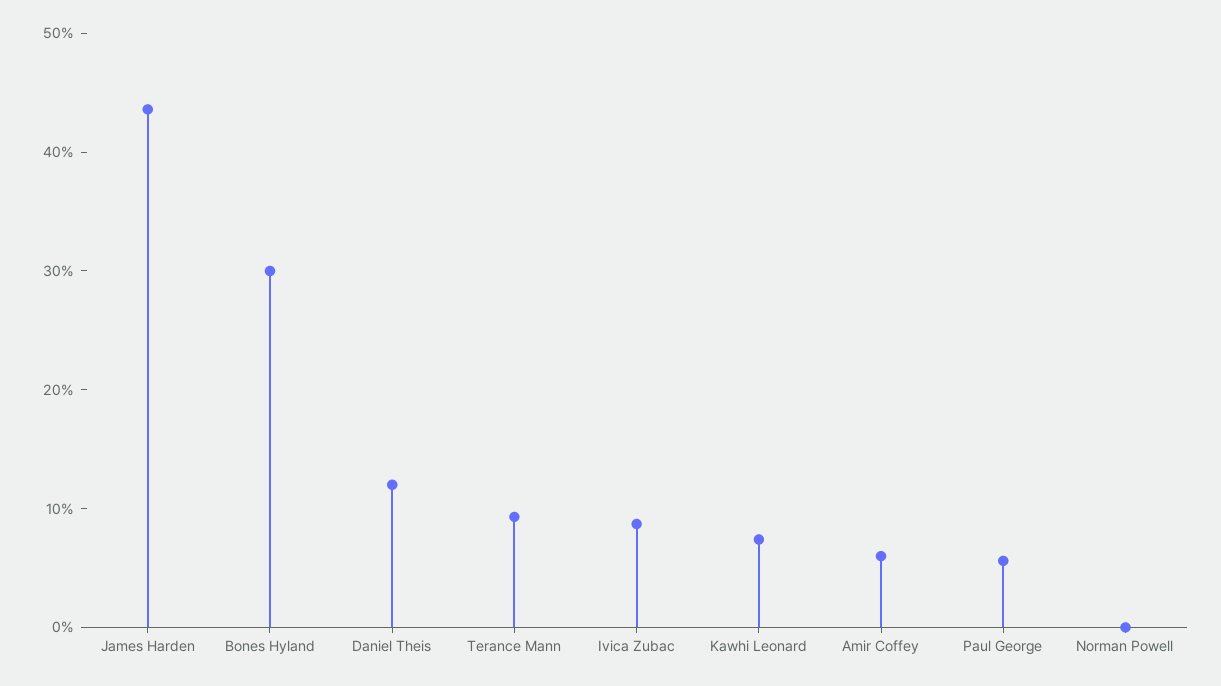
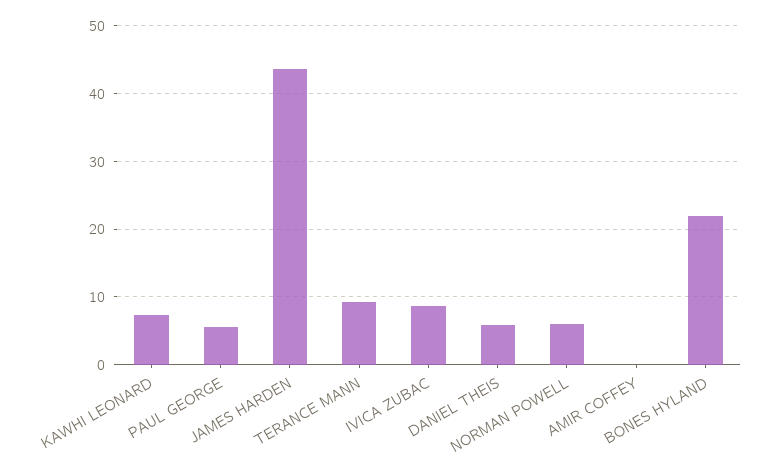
  {
    "James Harden": 44,
-   "Bones Hyland": 30,
+   "Bones Hyland": 22,
-   "Daniel Theis": 12,
+   "Daniel Theis": 6,
    "Terance Mann": 9,
    "Ivica Zubac": 9,
    "Kawhi Leonard": 7,
-   "Amir Coffey": 6,
+   "Amir Coffey": 0,
    "Paul George": 6,
-   "Norman Powell": 0
+   "Norman Powell": 6
  }

